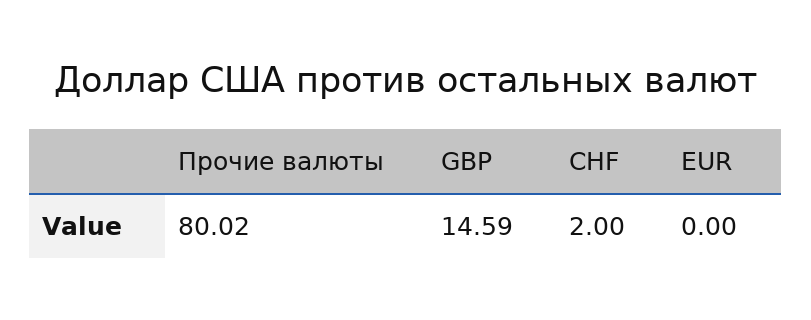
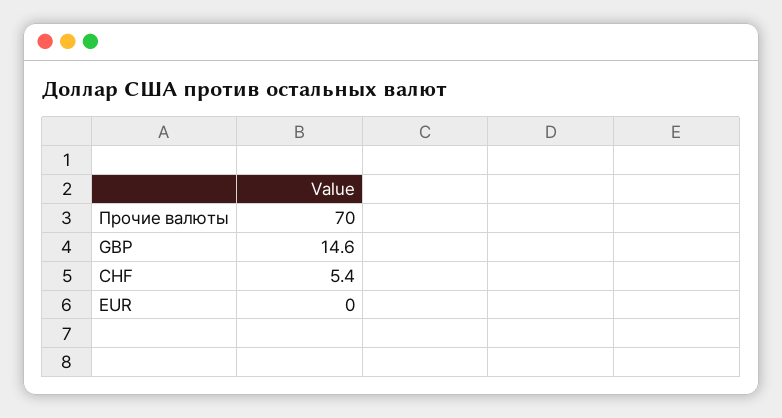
  {
-   "Прочие валюты": 80.02,
+   "Прочие валюты": 70,
    "GBP": 14.59,
-   "CHF": 2,
+   "CHF": 5.4,
    "EUR": 0
  }

